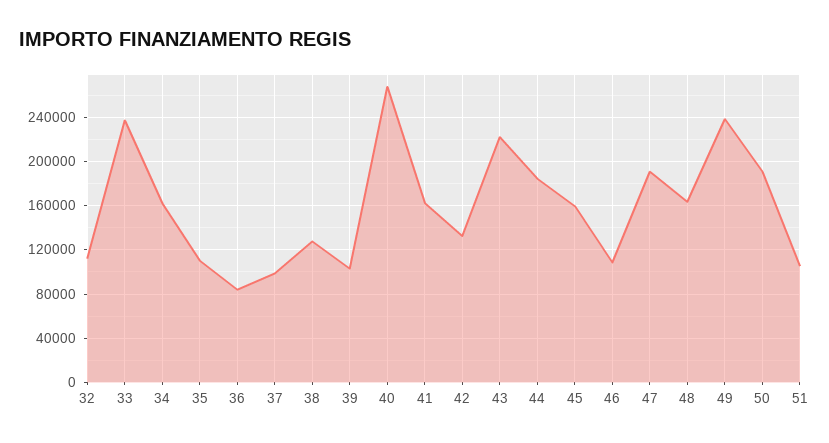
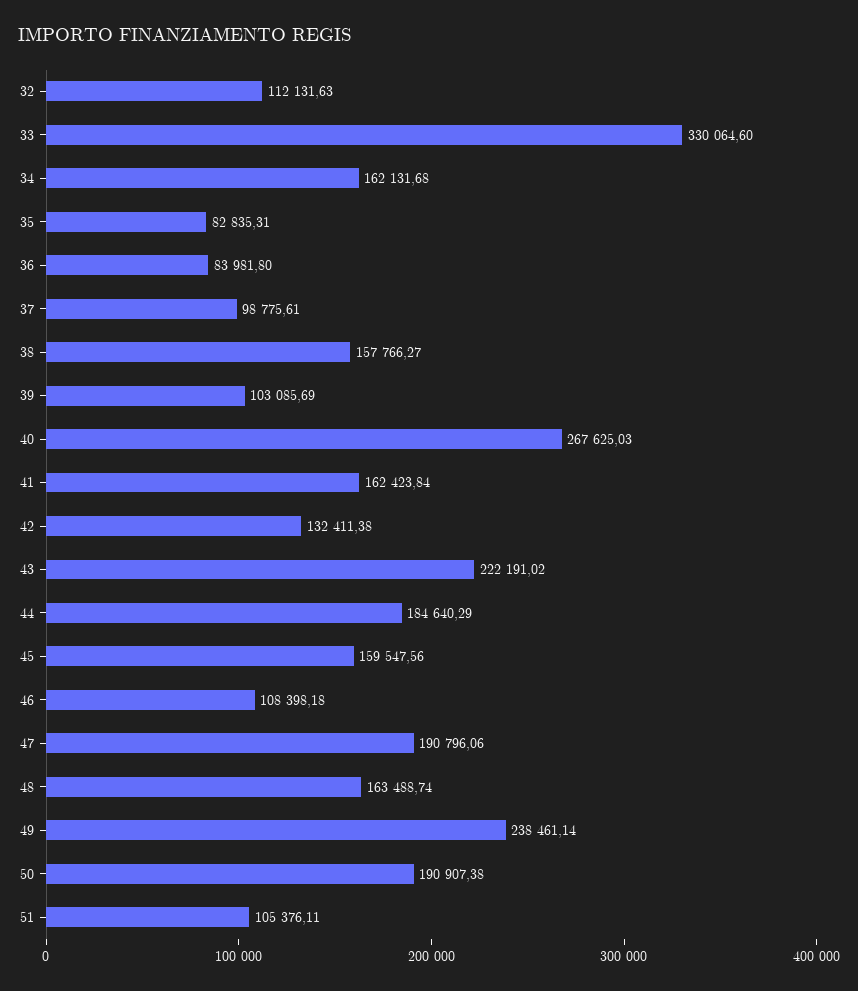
  {
    "32": 112131.63,
-   "33": 240000,
+   "33": 330064.6,
    "34": 162131.68,
-   "35": 110000,
+   "35": 82835.31,
    "36": 83981.8,
    "37": 98775.61,
-   "38": 130000,
+   "38": 157766.27,
    "39": 103085.69,
    "40": 267625.03,
    "41": 162423.84,
    "42": 132411.38,
    "43": 222191.02,
    "44": 184640.29,
    "45": 159547.56,
    "46": 108398.18,
    "47": 190796.06,
    "48": 163488.74,
    "49": 238461.14,
    "50": 190907.38,
    "51": 105376.11
  }

